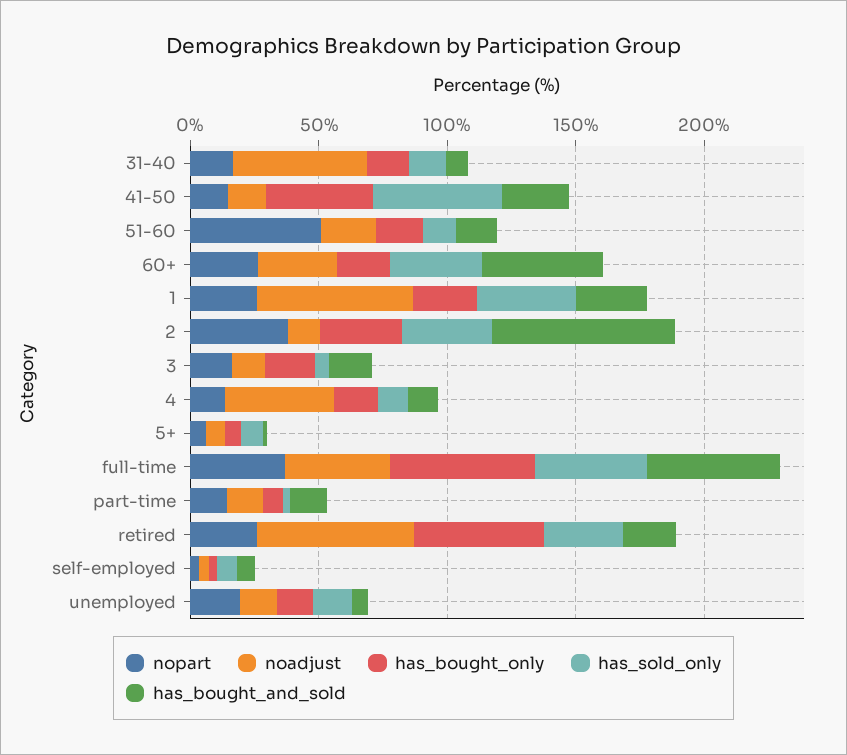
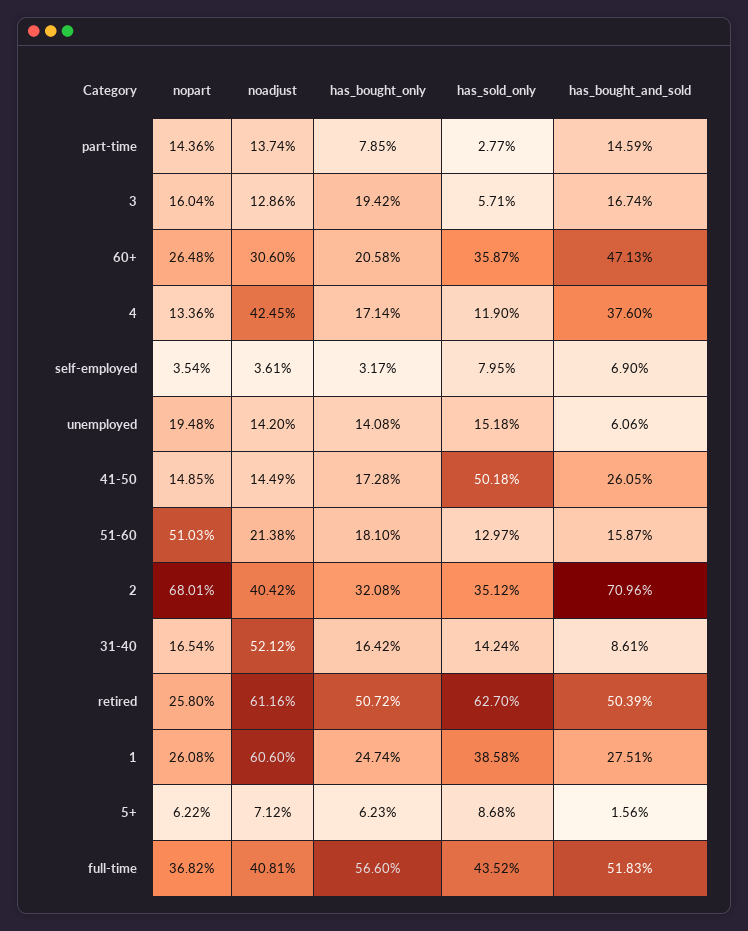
  {
    "nopart": {
      "31-40": 16.54,
      "41-50": 14.85,
      "51-60": 51.03,
      "60+": 26.48,
      "1": 26.08,
-     "2": 40,
+     "2": 68.01,
      "3": 16.04,
      "4": 13.36,
      "5+": 6.22,
      "full-time": 36.82,
      "part-time": 14.36,
      "retired": 25.8,
      "self-employed": 3.54,
      "unemployed": 19.48
    },
    "noadjust": {
      "31-40": 52.12,
      "41-50": 14.49,
      "51-60": 21.38,
      "60+": 30.6,
      "1": 60.6,
-     "2": 10,
+     "2": 40.42,
      "3": 12.86,
      "4": 42.45,
      "5+": 7.12,
      "full-time": 40.81,
      "part-time": 13.74,
      "retired": 61.16,
      "self-employed": 3.61,
      "unemployed": 14.2
    },
    "has_bought_only": {
      "31-40": 16.42,
-     "41-50": 40,
+     "41-50": 17.28,
      "51-60": 18.1,
      "60+": 20.58,
      "1": 24.74,
      "2": 32.08,
      "3": 19.42,
      "4": 17.14,
      "5+": 6.23,
      "full-time": 56.6,
      "part-time": 7.85,
      "retired": 50.72,
      "self-employed": 3.17,
      "unemployed": 14.08
    },
    "has_sold_only": {
      "31-40": 14.24,
      "41-50": 50.18,
      "51-60": 12.97,
      "60+": 35.87,
      "1": 38.58,
      "2": 35.12,
      "3": 5.71,
      "4": 11.9,
      "5+": 8.68,
      "full-time": 43.52,
      "part-time": 2.77,
-     "retired": 30,
+     "retired": 62.7,
      "self-employed": 7.95,
      "unemployed": 15.18
    },
    "has_bought_and_sold": {
      "31-40": 8.61,
      "41-50": 26.05,
      "51-60": 15.87,
      "60+": 47.13,
      "1": 27.51,
      "2": 70.96,
      "3": 16.74,
-     "4": 10,
+     "4": 37.6,
      "5+": 1.56,
      "full-time": 51.83,
      "part-time": 14.59,
-     "retired": 20,
+     "retired": 50.39,
      "self-employed": 6.9,
      "unemployed": 6.06
    }
  }

